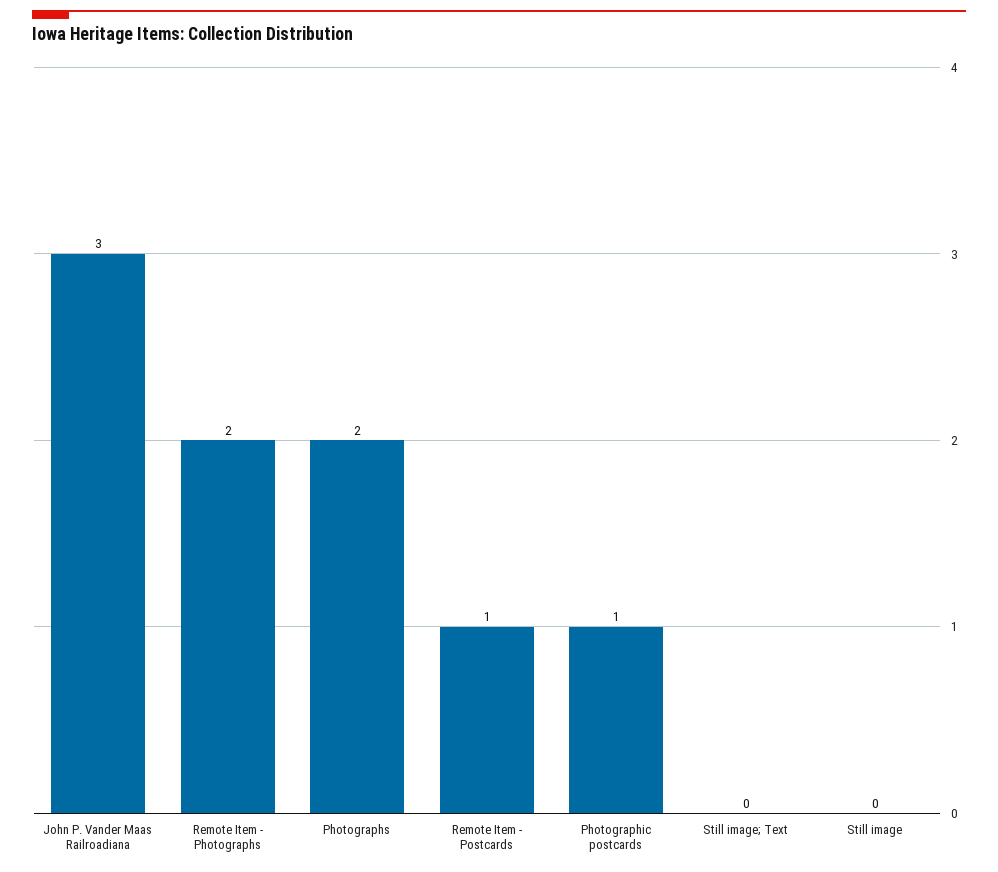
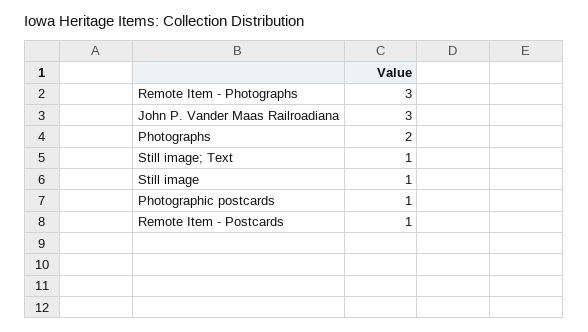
  {
    "John P. Vander Maas Railroadiana": 3,
-   "Remote Item - Photographs": 2,
+   "Remote Item - Photographs": 3,
    "Photographs": 2,
    "Remote Item - Postcards": 1,
    "Photographic postcards": 1,
-   "Still image; Text": 0,
+   "Still image; Text": 1,
-   "Still image": 0
+   "Still image": 1
  }

